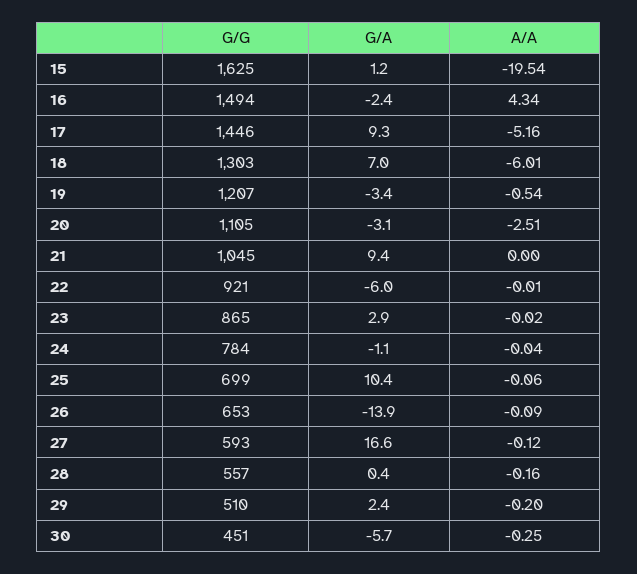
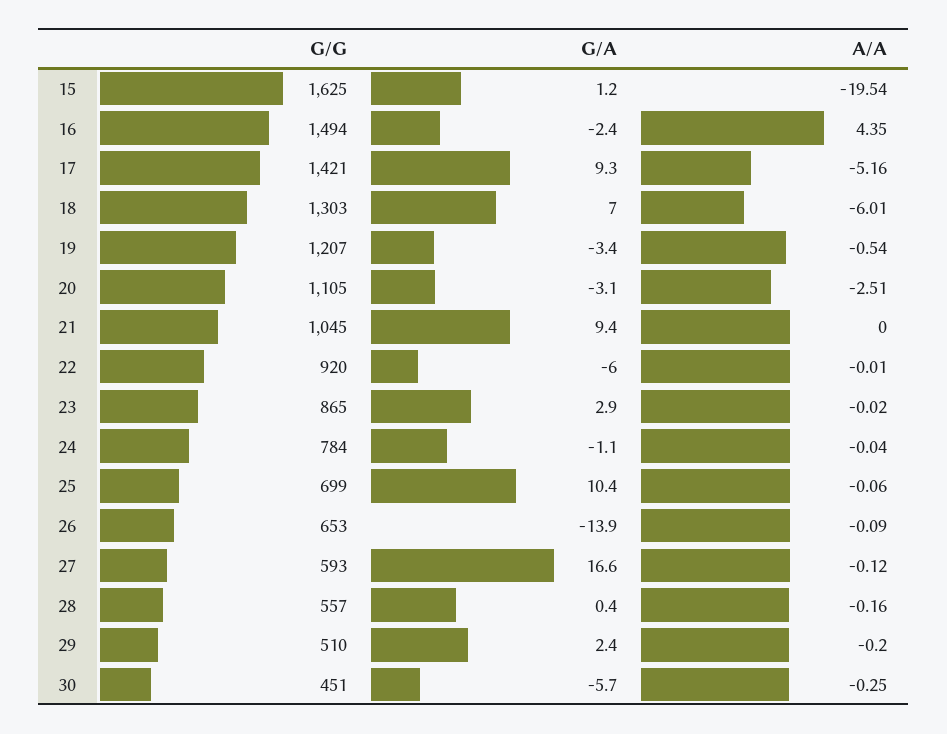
  {
    "G/G": {
      "15": 1625,
      "16": 1494,
-     "17": 1446,
+     "17": 1421,
      "18": 1303,
      "19": 1207,
      "20": 1105,
      "21": 1045,
-     "22": 921,
+     "22": 920,
      "23": 865,
      "24": 784,
      "25": 699,
      "26": 653,
      "27": 593,
      "28": 557,
      "29": 510,
      "30": 451
    },
    "G/A": {
      "15": 1.2,
      "16": -2.4,
      "17": 9.3,
      "18": 7,
      "19": -3.4,
      "20": -3.1,
      "21": 9.4,
      "22": -6,
      "23": 2.9,
      "24": -1.1,
      "25": 10.4,
      "26": -13.9,
      "27": 16.6,
      "28": 0.4,
      "29": 2.4,
      "30": -5.7
    },
    "A/A": {
      "15": -19.54,
-     "16": 4.34,
+     "16": 4.35,
      "17": -5.16,
      "18": -6.01,
      "19": -0.54,
      "20": -2.51,
      "21": 0,
      "22": -0.01,
      "23": -0.02,
      "24": -0.04,
      "25": -0.06,
      "26": -0.09,
      "27": -0.12,
      "28": -0.16,
      "29": -0.2,
      "30": -0.25
    }
  }

